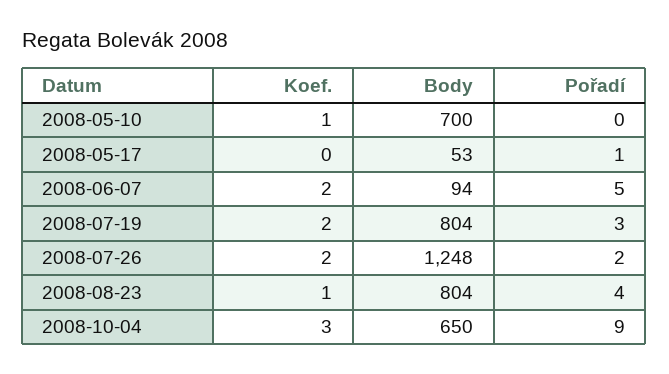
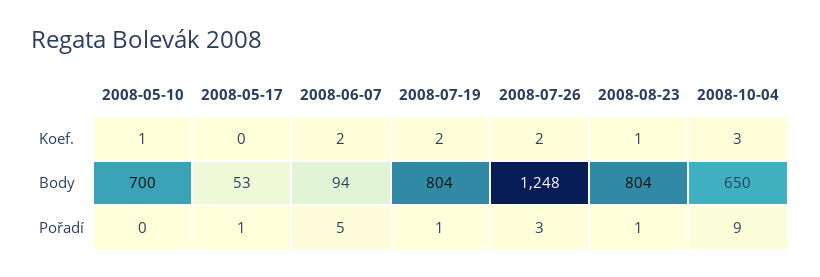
  {
    "Koef.": {
      "2008-05-10": 1,
      "2008-05-17": 0,
      "2008-06-07": 2,
      "2008-07-19": 2,
      "2008-07-26": 2,
      "2008-08-23": 1,
      "2008-10-04": 3
    },
    "Body": {
      "2008-05-10": 700,
      "2008-05-17": 53,
      "2008-06-07": 94,
      "2008-07-19": 804,
      "2008-07-26": 1248,
      "2008-08-23": 804,
      "2008-10-04": 650
    },
    "Pořadí": {
      "2008-05-10": 0,
      "2008-05-17": 1,
      "2008-06-07": 5,
-     "2008-07-19": 3,
+     "2008-07-19": 1,
-     "2008-07-26": 2,
+     "2008-07-26": 3,
-     "2008-08-23": 4,
+     "2008-08-23": 1,
      "2008-10-04": 9
    }
  }

